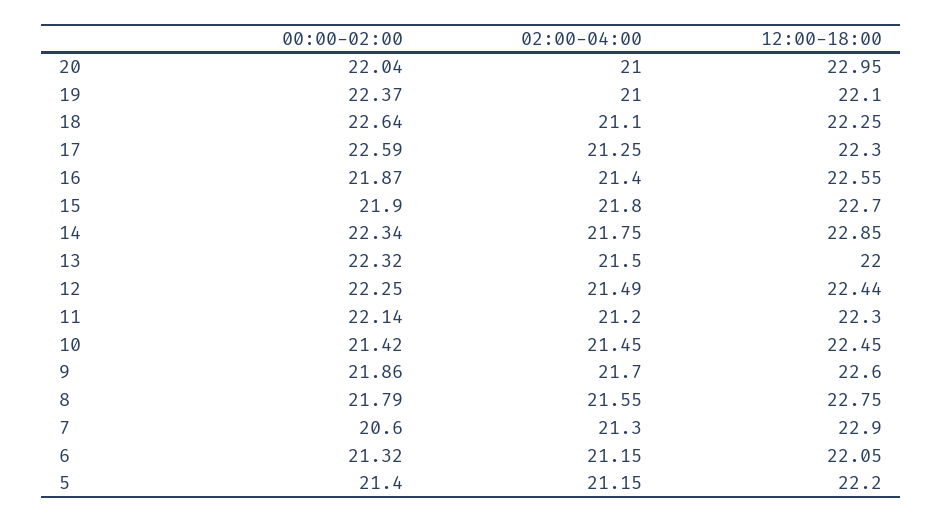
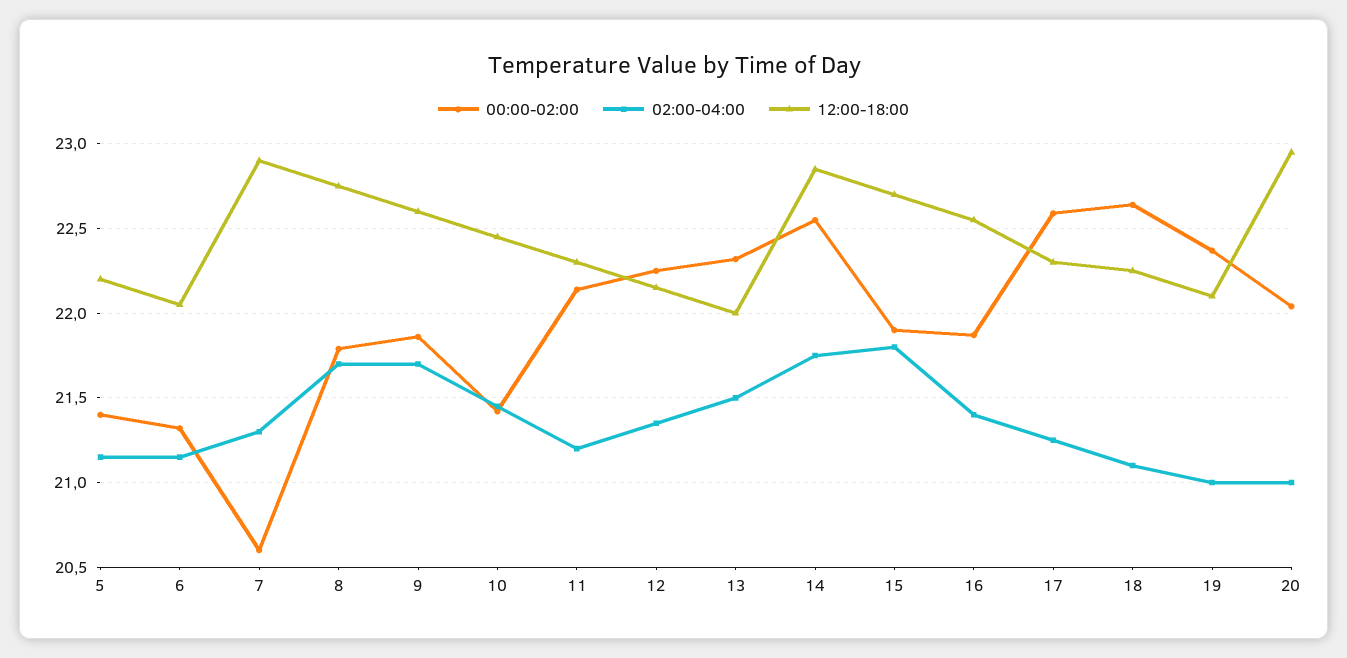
  {
    "00:00-02:00": {
      "20": 22.04,
      "19": 22.37,
      "18": 22.64,
      "17": 22.59,
      "16": 21.87,
      "15": 21.9,
-     "14": 22.34,
+     "14": 22.55,
      "13": 22.32,
      "12": 22.25,
      "11": 22.14,
      "10": 21.42,
      "9": 21.86,
      "8": 21.79,
      "7": 20.6,
      "6": 21.32,
      "5": 21.4
    },
    "02:00-04:00": {
      "20": 21,
      "19": 21,
      "18": 21.1,
      "17": 21.25,
      "16": 21.4,
      "15": 21.8,
      "14": 21.75,
      "13": 21.5,
-     "12": 21.49,
+     "12": 21.35,
      "11": 21.2,
      "10": 21.45,
      "9": 21.7,
-     "8": 21.55,
+     "8": 21.7,
      "7": 21.3,
      "6": 21.15,
      "5": 21.15
    },
    "12:00-18:00": {
      "20": 22.95,
      "19": 22.1,
      "18": 22.25,
      "17": 22.3,
      "16": 22.55,
      "15": 22.7,
      "14": 22.85,
      "13": 22,
-     "12": 22.44,
+     "12": 22.15,
      "11": 22.3,
      "10": 22.45,
      "9": 22.6,
      "8": 22.75,
      "7": 22.9,
      "6": 22.05,
      "5": 22.2
    }
  }

